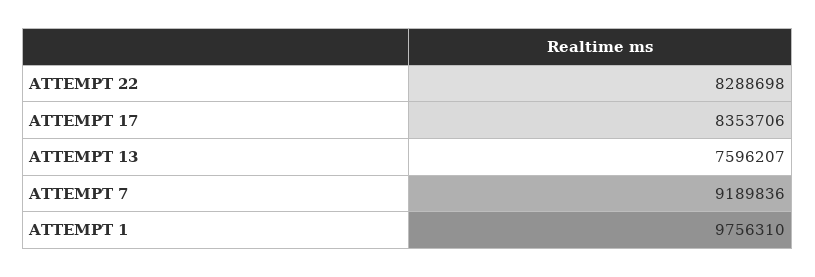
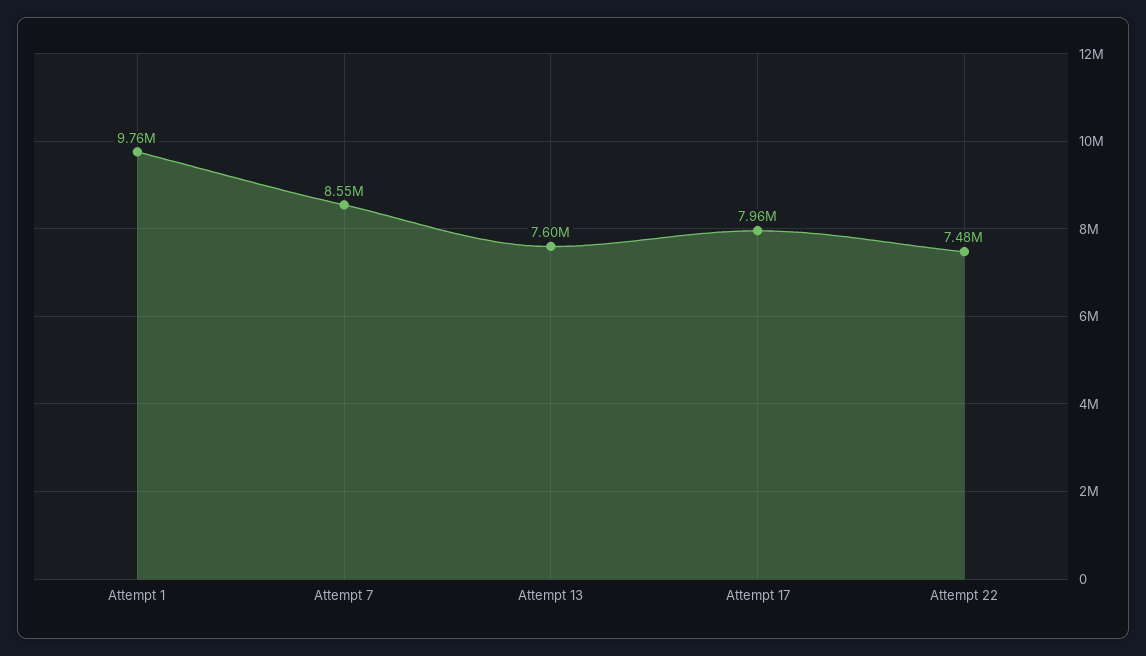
  {
-   "ATTEMPT 22": 8288698,
+   "ATTEMPT 22": 7480000,
-   "ATTEMPT 17": 8353706,
+   "ATTEMPT 17": 7960000,
    "ATTEMPT 13": 7596207,
-   "ATTEMPT 7": 9189836,
+   "ATTEMPT 7": 8550000,
    "ATTEMPT 1": 9756310
  }

